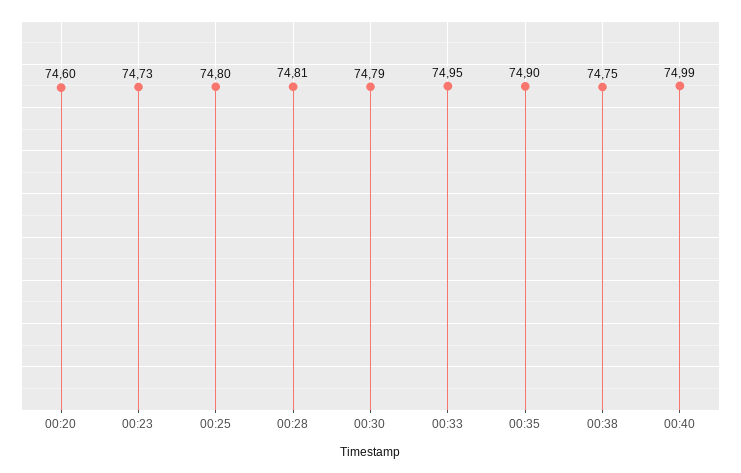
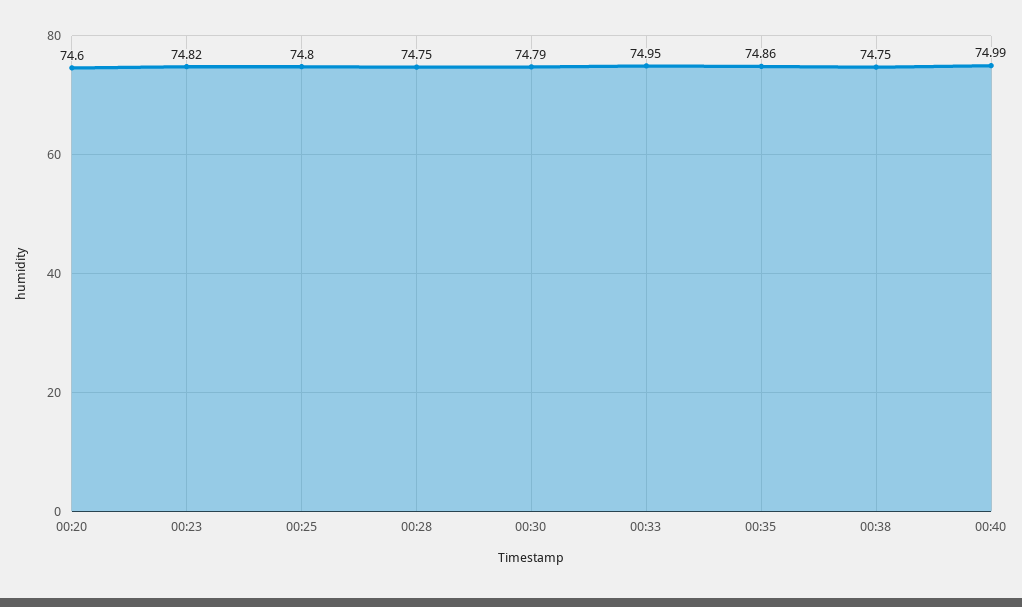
  {
    "00:20": 74.6,
-   "00:23": 74.73,
+   "00:23": 74.82,
    "00:25": 74.8,
-   "00:28": 74.81,
+   "00:28": 74.75,
    "00:30": 74.79,
    "00:33": 74.95,
-   "00:35": 74.9,
+   "00:35": 74.86,
    "00:38": 74.75,
    "00:40": 74.99
  }

